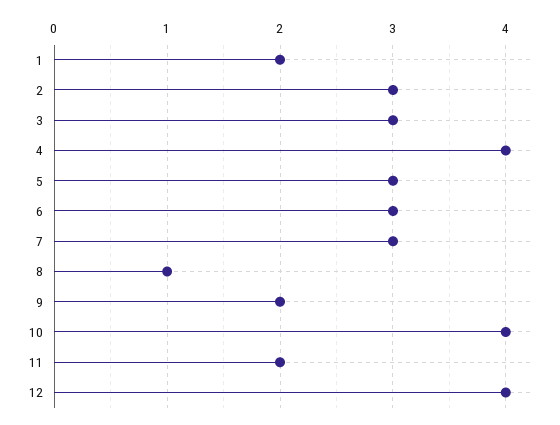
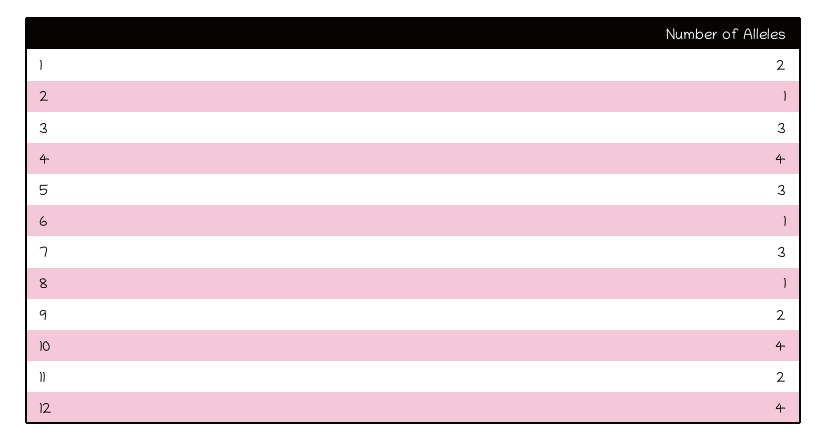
  {
    "1": 2,
-   "2": 3,
+   "2": 1,
    "3": 3,
    "4": 4,
    "5": 3,
-   "6": 3,
+   "6": 1,
    "7": 3,
    "8": 1,
    "9": 2,
    "10": 4,
    "11": 2,
    "12": 4
  }

